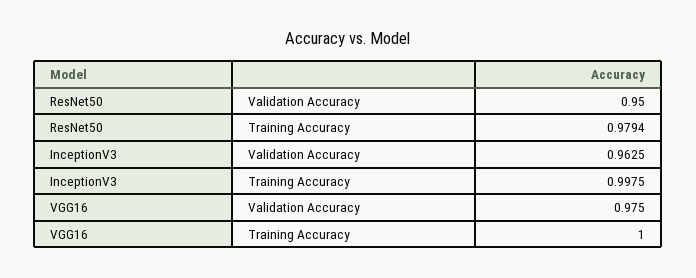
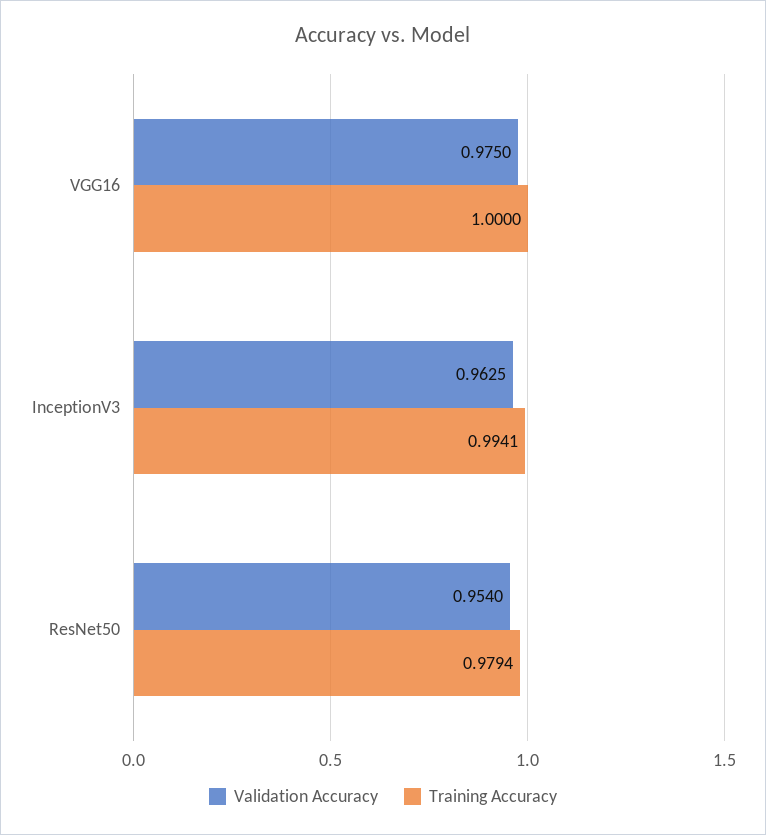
  {
    "Validation Accuracy": {
-     "ResNet50": 0.95,
+     "ResNet50": 0.954,
      "InceptionV3": 0.9625,
      "VGG16": 0.975
    },
    "Training Accuracy": {
      "ResNet50": 0.9794,
-     "InceptionV3": 0.9975,
+     "InceptionV3": 0.9941,
      "VGG16": 1
    }
  }

